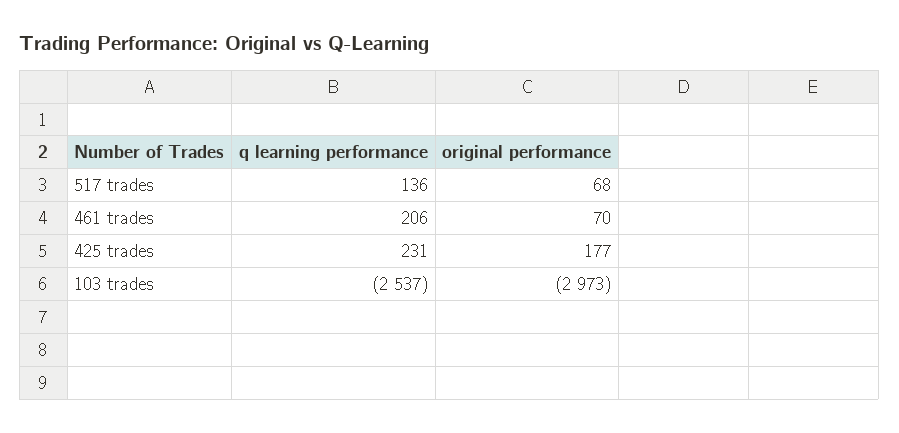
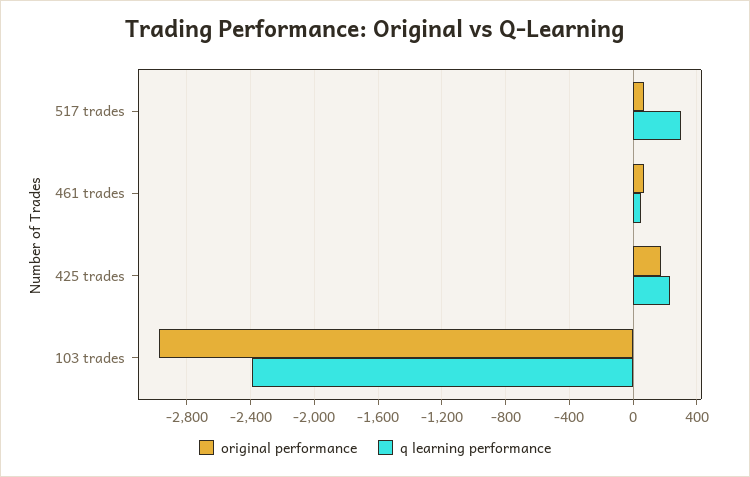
  {
    "q learning performance": {
-     "517 trades": 136,
+     "517 trades": 300,
-     "461 trades": 206,
+     "461 trades": 50,
      "425 trades": 231,
-     "103 trades": -2537
+     "103 trades": -2400
    },
    "original performance": {
      "517 trades": 68,
      "461 trades": 70,
      "425 trades": 177,
      "103 trades": -2973
    }
  }

